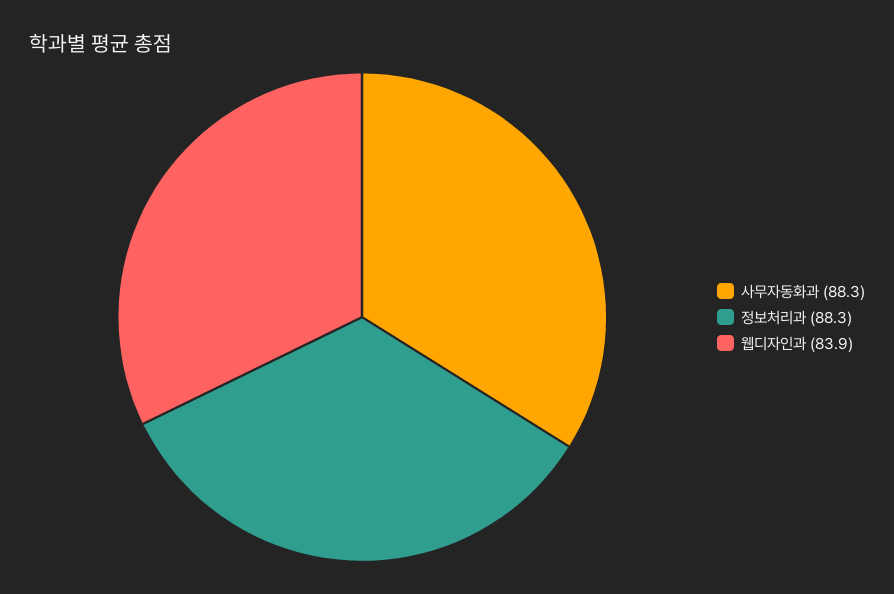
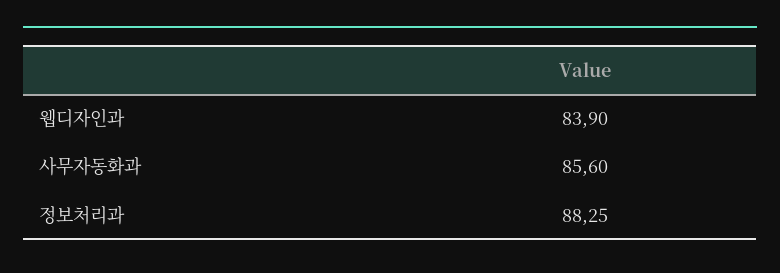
  {
-   "사무자동화과": 88.3,
+   "사무자동화과": 85.6,
    "정보처리과": 88.25,
    "웹디자인과": 83.9
  }

